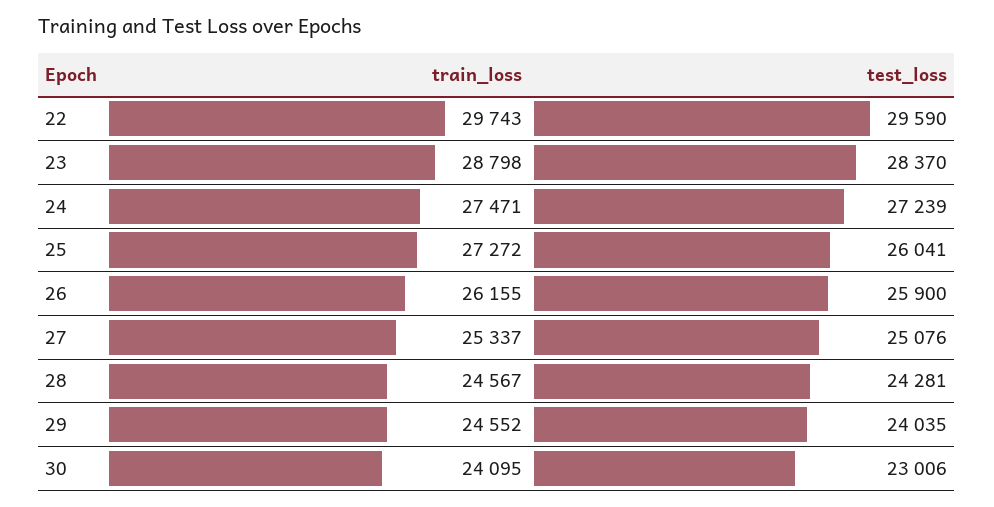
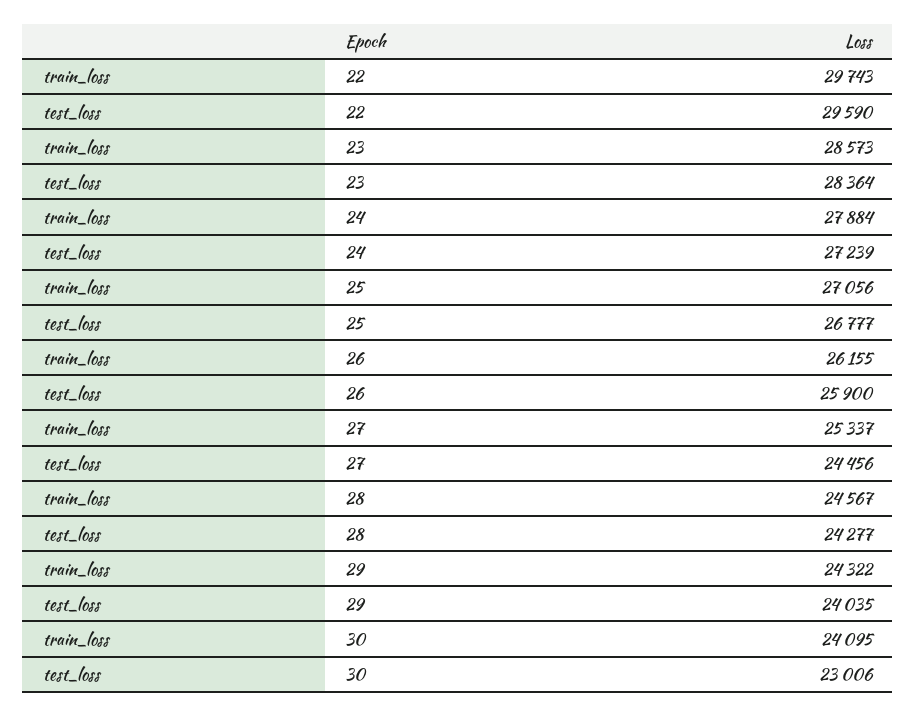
  {
    "train_loss": {
      "22": 29743,
-     "23": 28798,
+     "23": 28573,
-     "24": 27471,
+     "24": 27884,
-     "25": 27272,
+     "25": 27056,
      "26": 26155,
      "27": 25337,
      "28": 24567,
-     "29": 24552,
+     "29": 24322,
      "30": 24095
    },
    "test_loss": {
      "22": 29590,
-     "23": 28370,
+     "23": 28364,
      "24": 27239,
-     "25": 26041,
+     "25": 26777,
      "26": 25900,
-     "27": 25076,
+     "27": 24456,
-     "28": 24281,
+     "28": 24277,
      "29": 24035,
      "30": 23006
    }
  }

